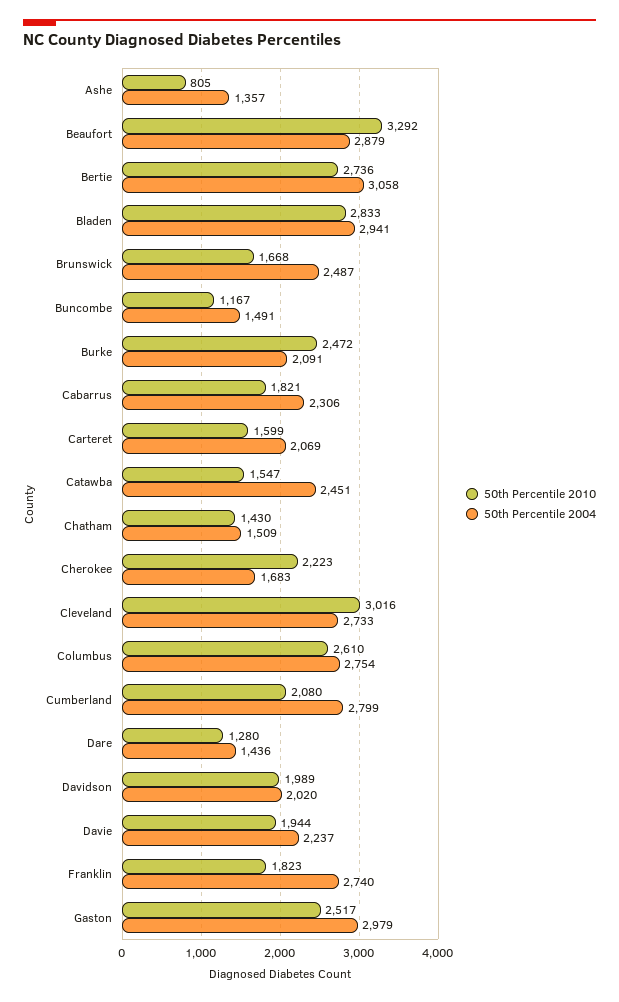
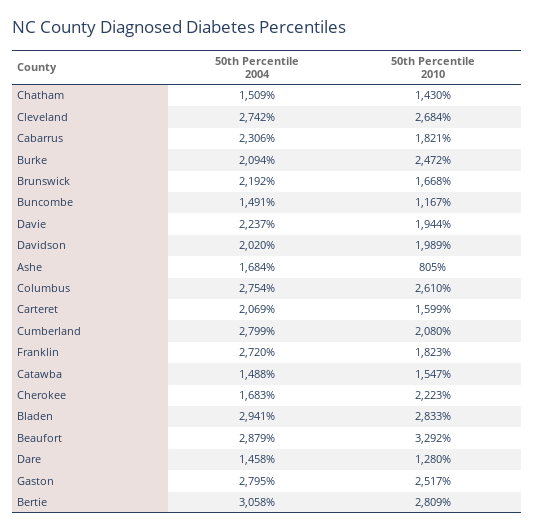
  {
    "50th Percentile 2010": {
      "Ashe": 805,
      "Beaufort": 3292,
-     "Bertie": 2736,
+     "Bertie": 2809,
      "Bladen": 2833,
      "Brunswick": 1668,
      "Buncombe": 1167,
      "Burke": 2472,
      "Cabarrus": 1821,
      "Carteret": 1599,
      "Catawba": 1547,
      "Chatham": 1430,
      "Cherokee": 2223,
-     "Cleveland": 3016,
+     "Cleveland": 2684,
      "Columbus": 2610,
      "Cumberland": 2080,
      "Dare": 1280,
      "Davidson": 1989,
      "Davie": 1944,
      "Franklin": 1823,
      "Gaston": 2517
    },
    "50th Percentile 2004": {
-     "Ashe": 1357,
+     "Ashe": 1684,
      "Beaufort": 2879,
      "Bertie": 3058,
      "Bladen": 2941,
-     "Brunswick": 2487,
+     "Brunswick": 2192,
      "Buncombe": 1491,
-     "Burke": 2091,
+     "Burke": 2094,
      "Cabarrus": 2306,
      "Carteret": 2069,
-     "Catawba": 2451,
+     "Catawba": 1488,
      "Chatham": 1509,
      "Cherokee": 1683,
-     "Cleveland": 2733,
+     "Cleveland": 2742,
      "Columbus": 2754,
      "Cumberland": 2799,
-     "Dare": 1436,
+     "Dare": 1458,
      "Davidson": 2020,
      "Davie": 2237,
-     "Franklin": 2740,
+     "Franklin": 2720,
-     "Gaston": 2979
+     "Gaston": 2795
    }
  }

